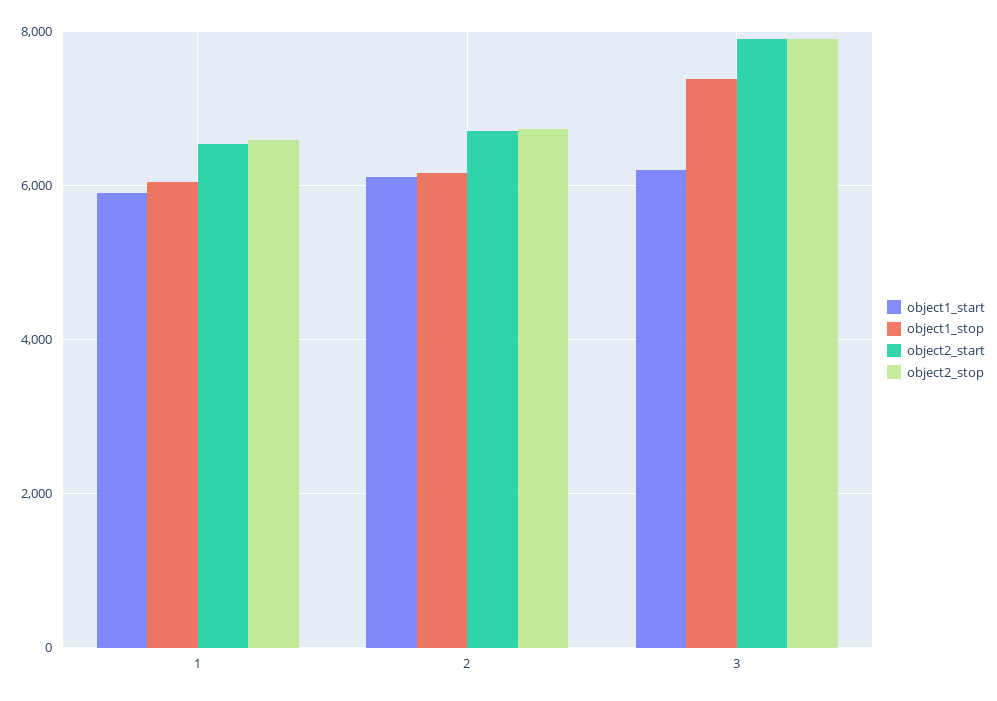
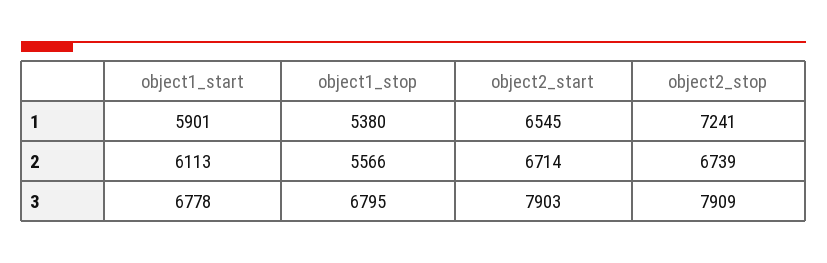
  {
    "object1_start": {
      "1": 5901,
      "2": 6113,
-     "3": 6200
+     "3": 6778
    },
    "object1_stop": {
-     "1": 6000,
+     "1": 5380,
-     "2": 6200,
+     "2": 5566,
-     "3": 7400
+     "3": 6795
    },
    "object2_start": {
      "1": 6545,
      "2": 6714,
      "3": 7903
    },
    "object2_stop": {
-     "1": 6600,
+     "1": 7241,
      "2": 6739,
      "3": 7909
    }
  }

